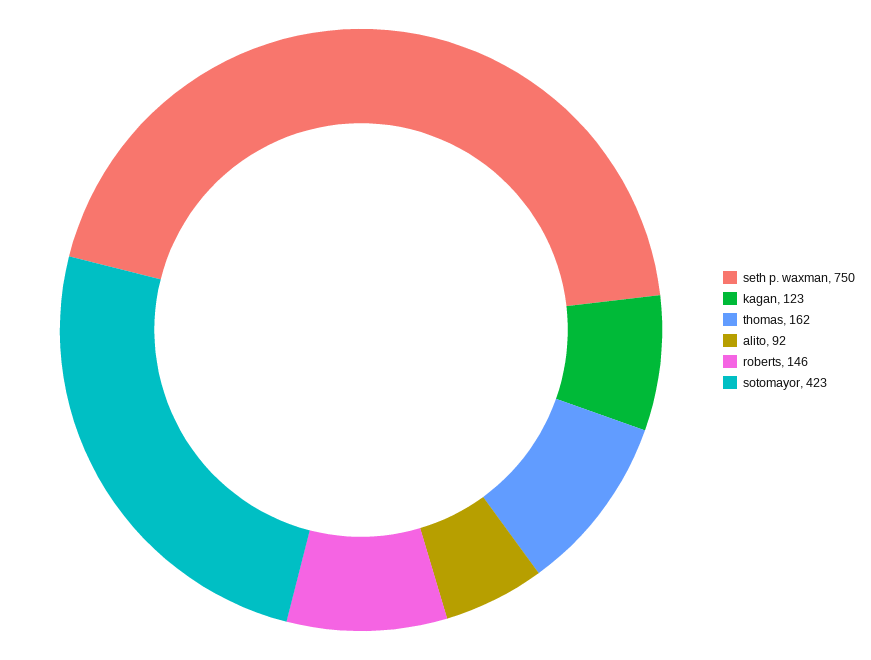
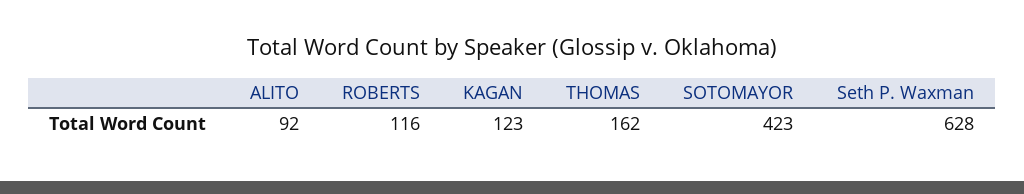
  {
-   "seth p. waxman": 750,
+   "seth p. waxman": 628,
    "kagan": 123,
    "thomas": 162,
    "alito": 92,
-   "roberts": 146,
+   "roberts": 116,
    "sotomayor": 423
  }

